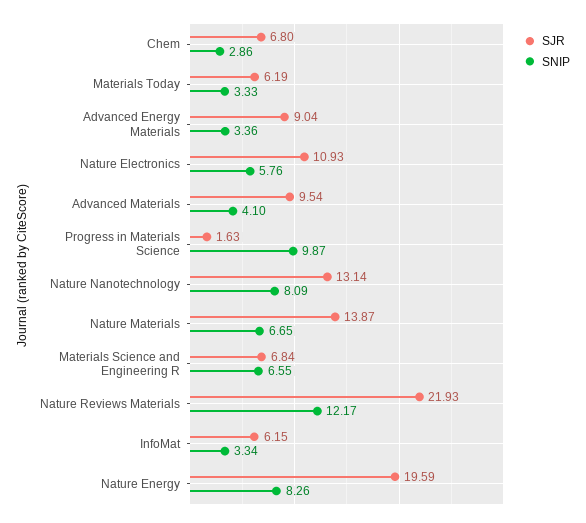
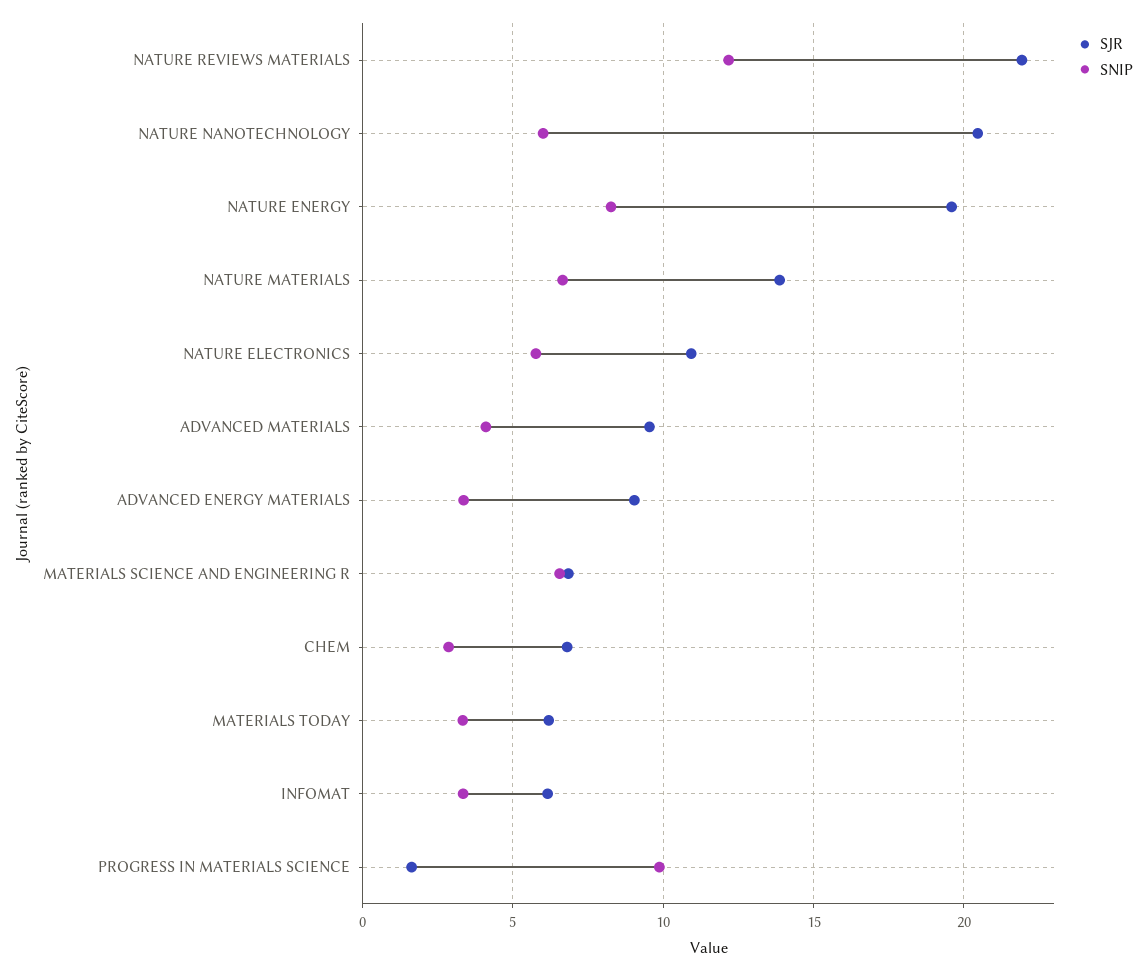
  {
    "SJR": {
      "Chem": 6.8,
      "Materials Today": 6.19,
      "Advanced Energy Materials": 9.04,
      "Nature Electronics": 10.93,
      "Advanced Materials": 9.54,
      "Progress in Materials Science": 1.63,
-     "Nature Nanotechnology": 13.14,
+     "Nature Nanotechnology": 20.5,
      "Nature Materials": 13.87,
      "Materials Science and Engineering R": 6.84,
      "Nature Reviews Materials": 21.93,
      "InfoMat": 6.15,
      "Nature Energy": 19.59
    },
    "SNIP": {
      "Chem": 2.86,
      "Materials Today": 3.33,
      "Advanced Energy Materials": 3.36,
      "Nature Electronics": 5.76,
      "Advanced Materials": 4.1,
      "Progress in Materials Science": 9.87,
-     "Nature Nanotechnology": 8.09,
+     "Nature Nanotechnology": 6,
      "Nature Materials": 6.65,
      "Materials Science and Engineering R": 6.55,
      "Nature Reviews Materials": 12.17,
      "InfoMat": 3.34,
      "Nature Energy": 8.26
    }
  }

